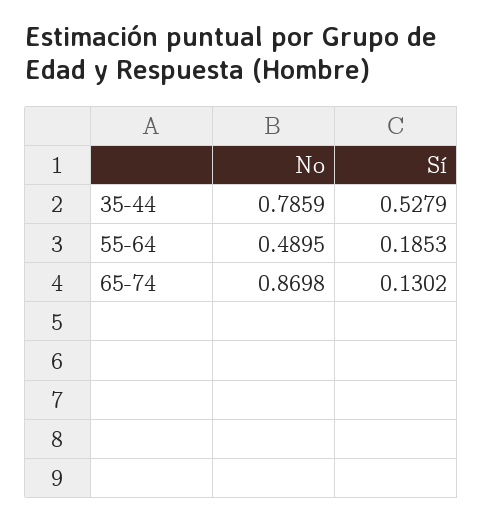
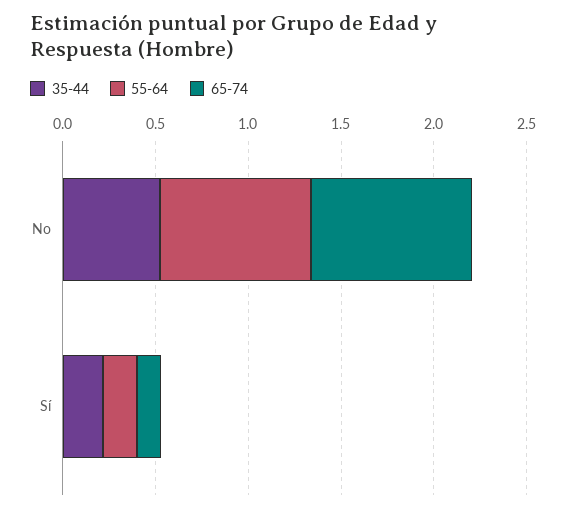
  {
    "35-44": {
-     "No": 0.7859,
+     "No": 0.5,
-     "Sí": 0.5279
+     "Sí": 0.2
    },
    "55-64": {
-     "No": 0.4895,
+     "No": 0.8,
      "Sí": 0.1853
    },
    "65-74": {
      "No": 0.8698,
      "Sí": 0.1302
    }
  }

